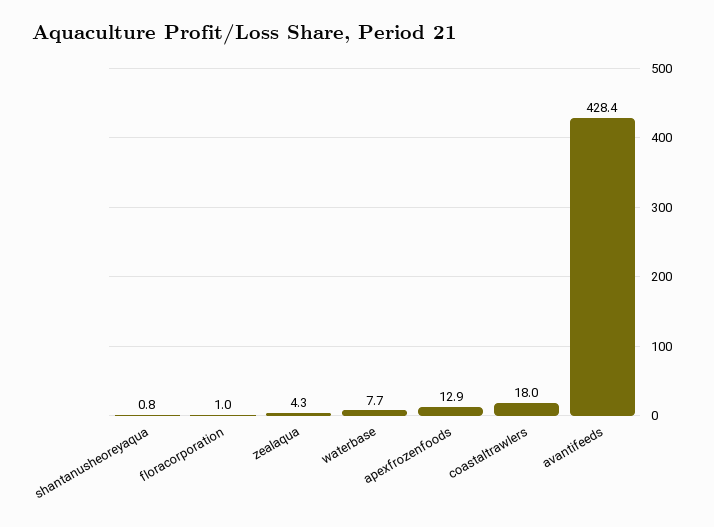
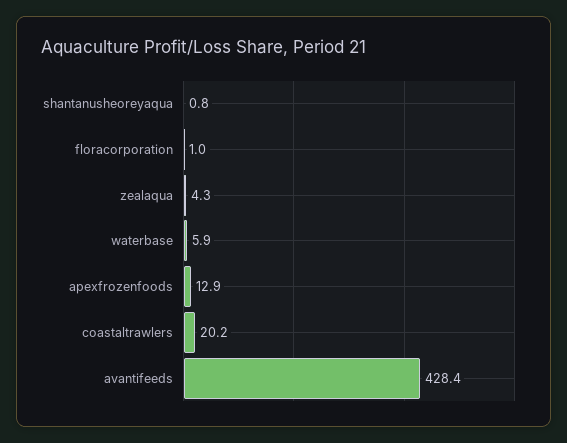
  {
    "shantanusheoreyaqua": 0.8,
    "floracorporation": 1,
    "zealaqua": 4.3,
-   "waterbase": 7.7,
+   "waterbase": 5.9,
    "apexfrozenfoods": 12.9,
-   "coastaltrawlers": 18,
+   "coastaltrawlers": 20.2,
    "avantifeeds": 428.4
  }

